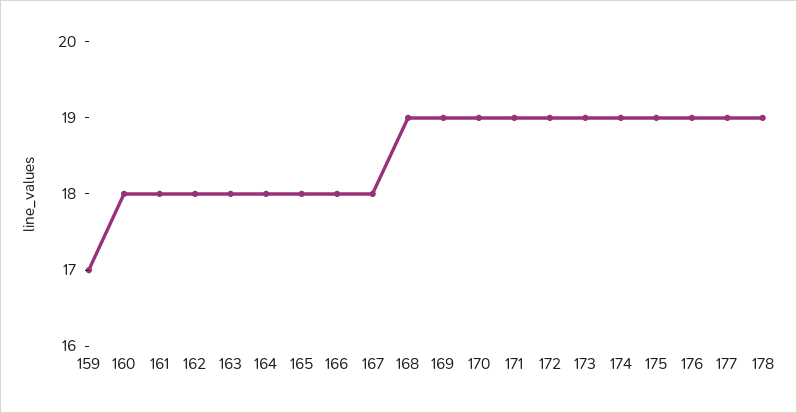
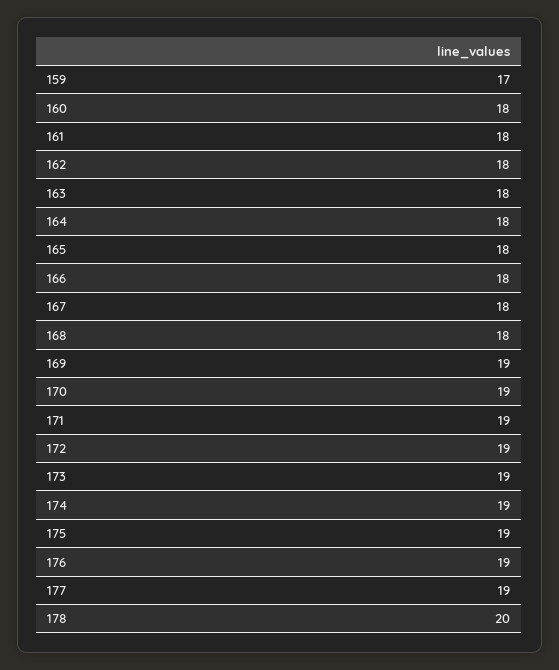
  {
    "159": 17,
    "160": 18,
    "161": 18,
    "162": 18,
    "163": 18,
    "164": 18,
    "165": 18,
    "166": 18,
    "167": 18,
-   "168": 19,
+   "168": 18,
    "169": 19,
    "170": 19,
    "171": 19,
    "172": 19,
    "173": 19,
    "174": 19,
    "175": 19,
    "176": 19,
    "177": 19,
-   "178": 19
+   "178": 20
  }

